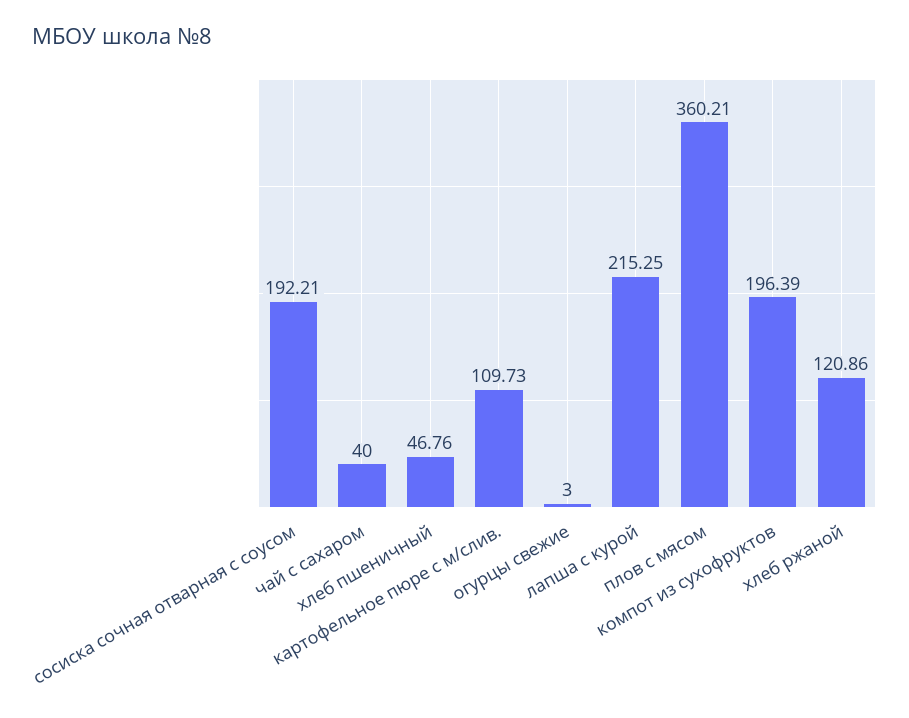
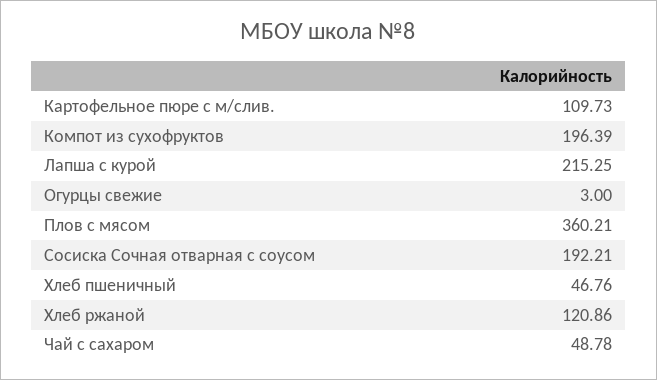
  {
    "сосиска сочная отварная с соусом": 192.21,
-   "чай с сахаром": 40,
+   "чай с сахаром": 48.78,
    "хлеб пшеничный": 46.76,
    "картофельное пюре с м/слив.": 109.73,
    "огурцы свежие": 3,
    "лапша с курой": 215.25,
    "плов с мясом": 360.21,
    "компот из сухофруктов": 196.39,
    "хлеб ржаной": 120.86
  }

